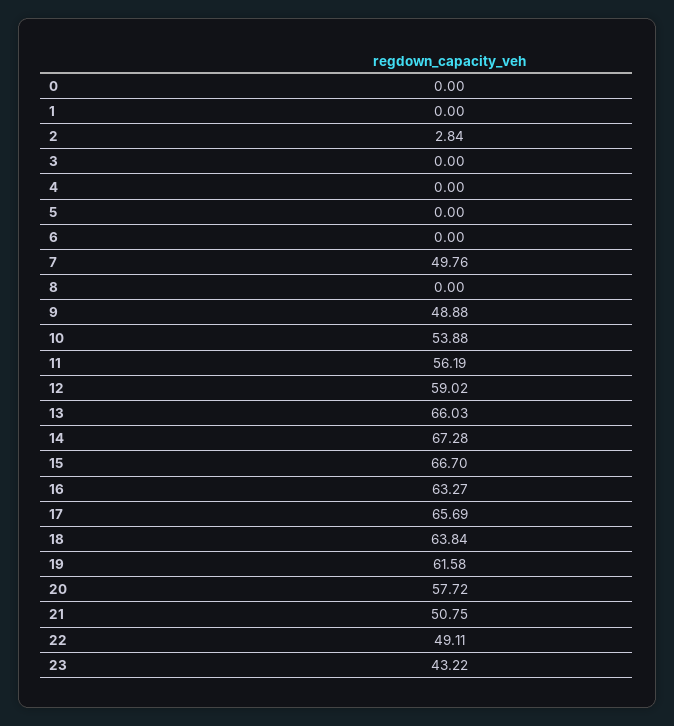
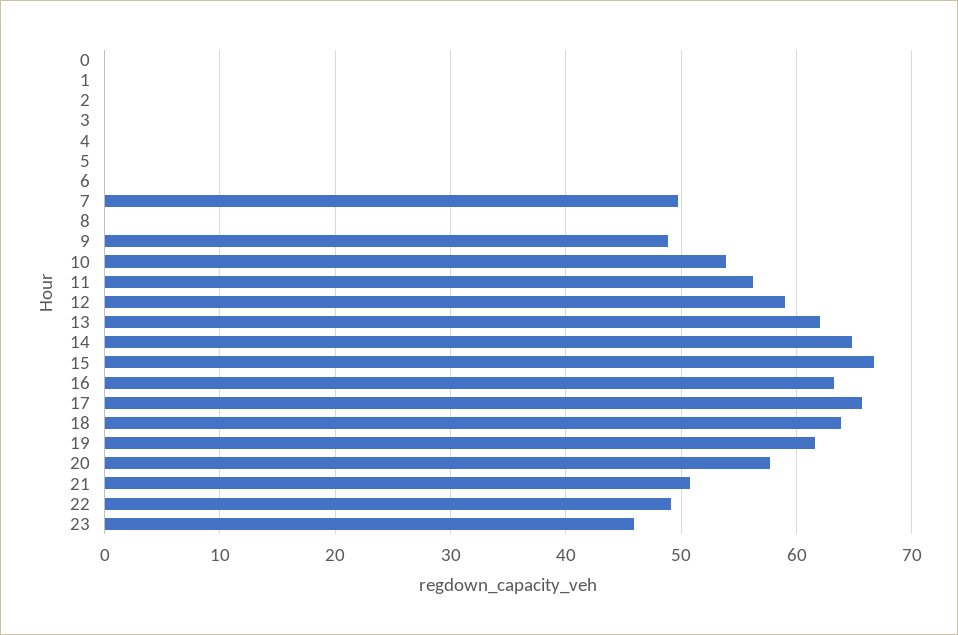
  {
    "0": 0,
    "1": 0,
-   "2": 2.84,
+   "2": 0,
    "3": 0,
    "4": 0,
    "5": 0,
    "6": 0,
    "7": 49.76,
    "8": 0,
    "9": 48.88,
    "10": 53.88,
    "11": 56.19,
    "12": 59.02,
-   "13": 66.03,
+   "13": 62,
-   "14": 67.28,
+   "14": 65,
    "15": 66.7,
    "16": 63.27,
    "17": 65.69,
    "18": 63.84,
    "19": 61.58,
    "20": 57.72,
    "21": 50.75,
    "22": 49.11,
-   "23": 43.22
+   "23": 46
  }

